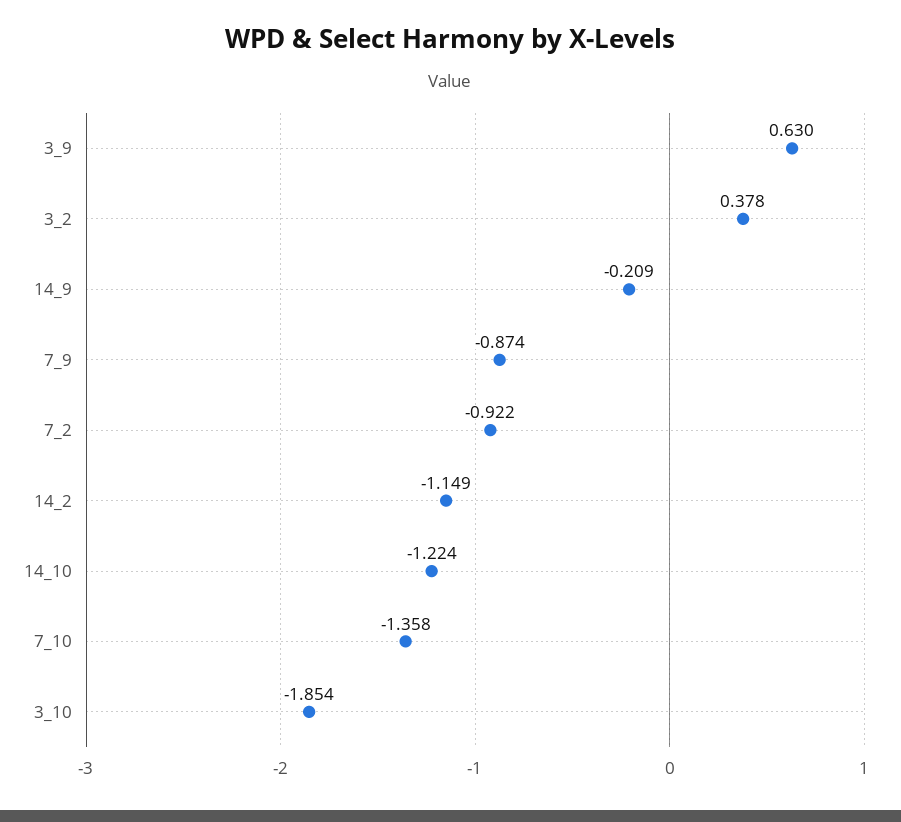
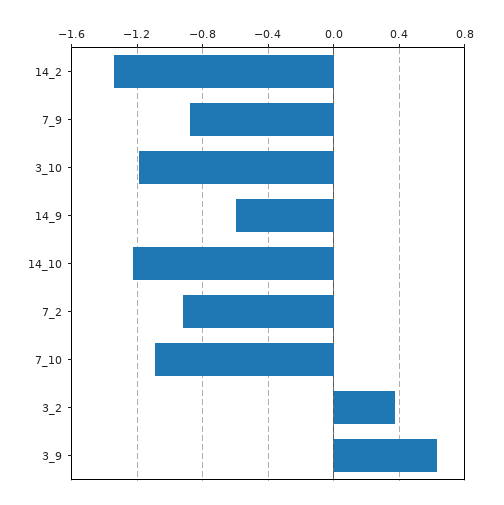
  {
    "3_9": 0.63,
    "3_2": 0.378,
-   "14_9": -0.209,
+   "14_9": -0.6,
    "7_9": -0.874,
    "7_2": -0.922,
-   "14_2": -1.149,
+   "14_2": -1.35,
    "14_10": -1.224,
-   "7_10": -1.358,
+   "7_10": -1.1,
-   "3_10": -1.854
+   "3_10": -1.2
  }

